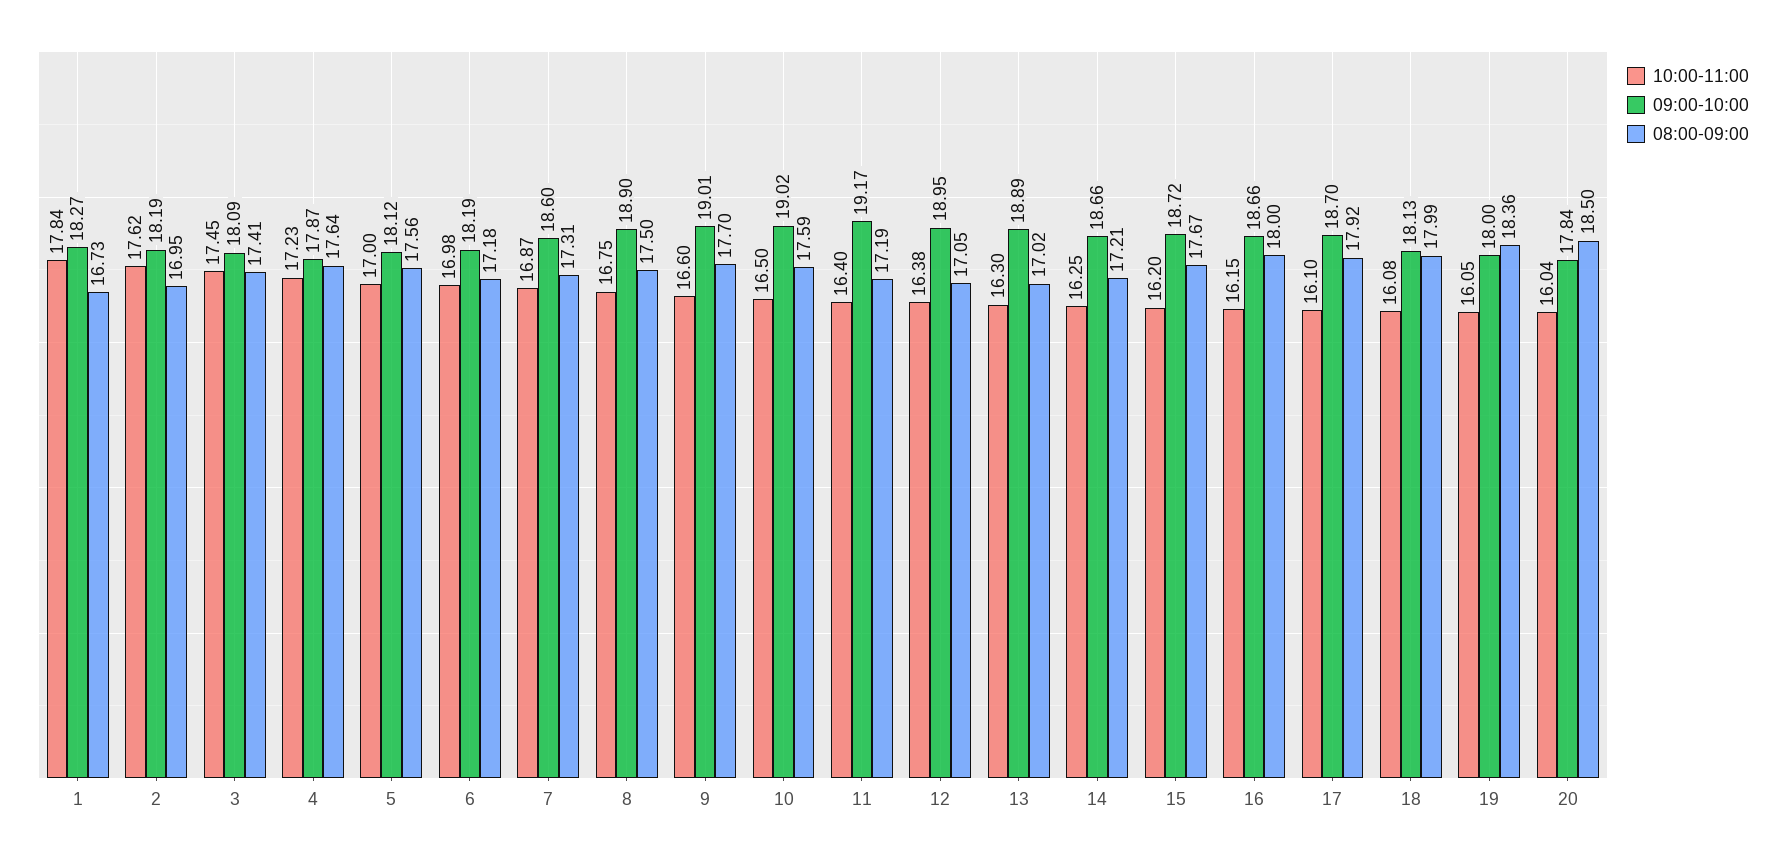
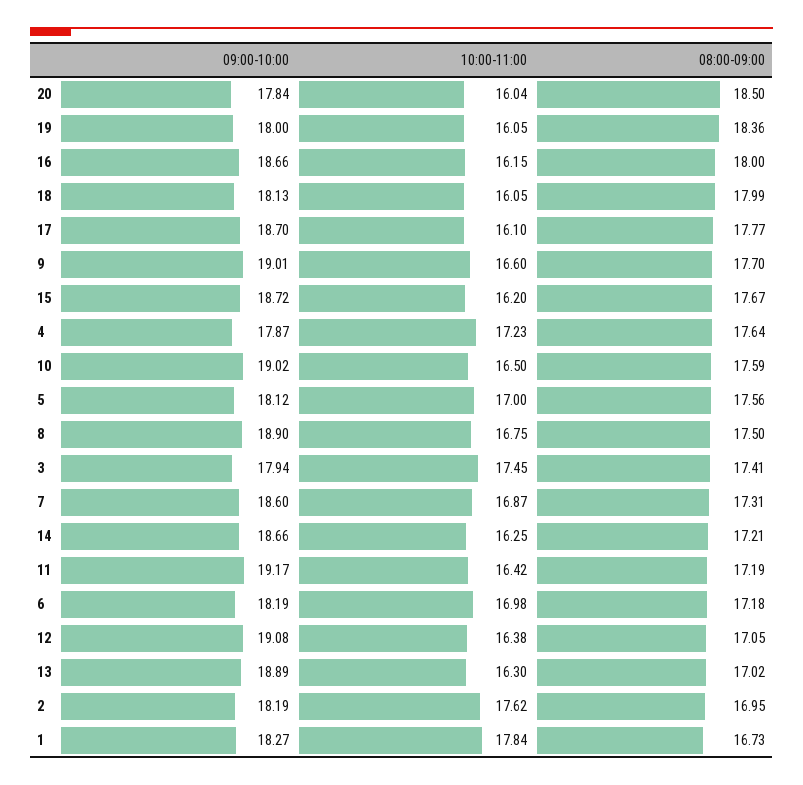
  {
    "10:00-11:00": {
      "1": 17.84,
      "2": 17.62,
      "3": 17.45,
      "4": 17.23,
      "5": 17,
      "6": 16.98,
      "7": 16.87,
      "8": 16.75,
      "9": 16.6,
      "10": 16.5,
-     "11": 16.4,
+     "11": 16.42,
      "12": 16.38,
      "13": 16.3,
      "14": 16.25,
      "15": 16.2,
      "16": 16.15,
      "17": 16.1,
-     "18": 16.08,
+     "18": 16.05,
      "19": 16.05,
      "20": 16.04
    },
    "09:00-10:00": {
      "1": 18.27,
      "2": 18.19,
-     "3": 18.09,
+     "3": 17.94,
      "4": 17.87,
      "5": 18.12,
      "6": 18.19,
      "7": 18.6,
      "8": 18.9,
      "9": 19.01,
      "10": 19.02,
      "11": 19.17,
-     "12": 18.95,
+     "12": 19.08,
      "13": 18.89,
      "14": 18.66,
      "15": 18.72,
      "16": 18.66,
      "17": 18.7,
      "18": 18.13,
      "19": 18,
      "20": 17.84
    },
    "08:00-09:00": {
      "1": 16.73,
      "2": 16.95,
      "3": 17.41,
      "4": 17.64,
      "5": 17.56,
      "6": 17.18,
      "7": 17.31,
      "8": 17.5,
      "9": 17.7,
      "10": 17.59,
      "11": 17.19,
      "12": 17.05,
      "13": 17.02,
      "14": 17.21,
      "15": 17.67,
      "16": 18,
-     "17": 17.92,
+     "17": 17.77,
      "18": 17.99,
      "19": 18.36,
      "20": 18.5
    }
  }

